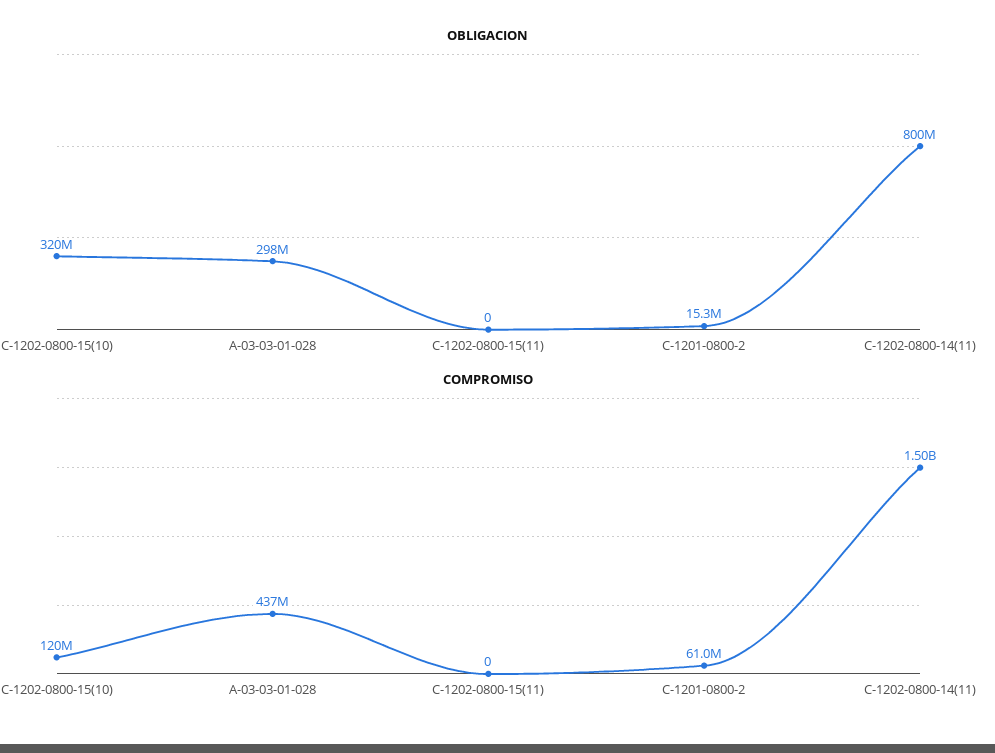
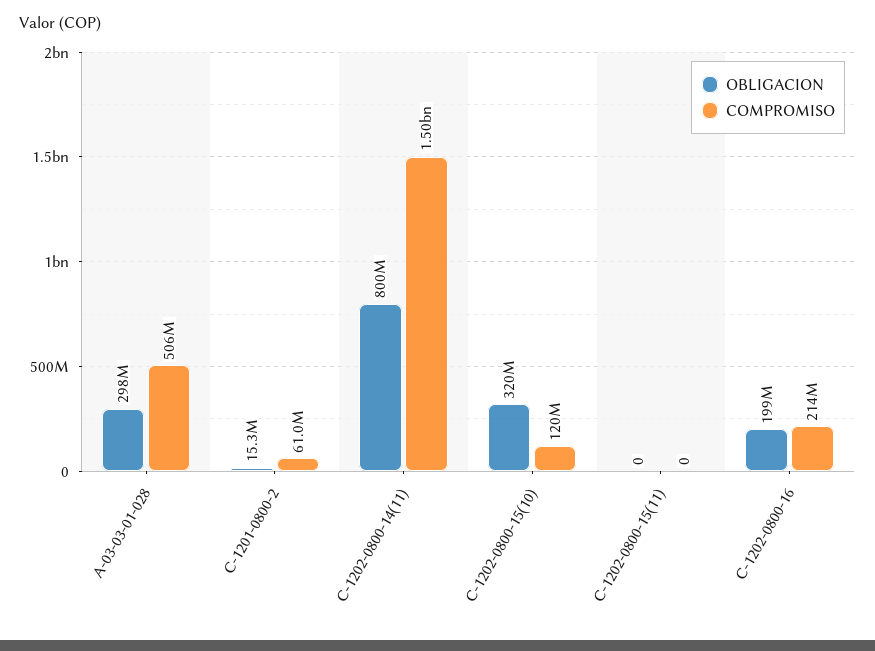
  {
    "OBLIGACION": {
      "C-1202-0800-15(10)": 320000000,
      "A-03-03-01-028": 298000000,
      "C-1202-0800-15(11)": 0,
      "C-1201-0800-2": 15300000,
-     "C-1202-0800-14(11)": 800000000
+     "C-1202-0800-14(11)": 800000000,
+     "C-1202-0800-16": 199000000
    },
    "COMPROMISO": {
      "C-1202-0800-15(10)": 120000000,
-     "A-03-03-01-028": 437000000,
+     "A-03-03-01-028": 506000000,
      "C-1202-0800-15(11)": 0,
      "C-1201-0800-2": 61000000,
-     "C-1202-0800-14(11)": 1500000000
+     "C-1202-0800-14(11)": 1500000000,
+     "C-1202-0800-16": 214000000
    }
  }

